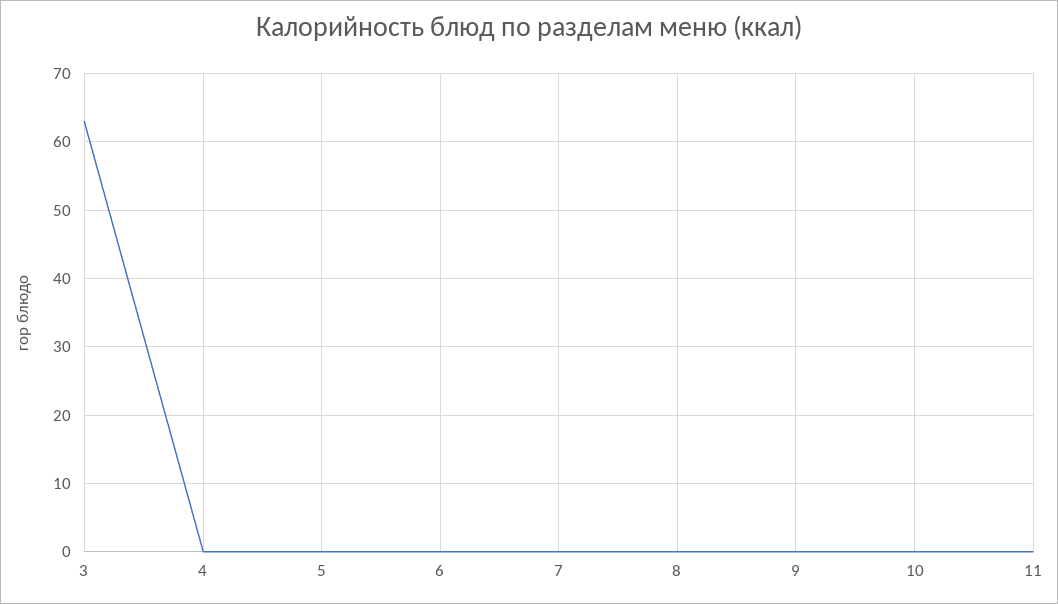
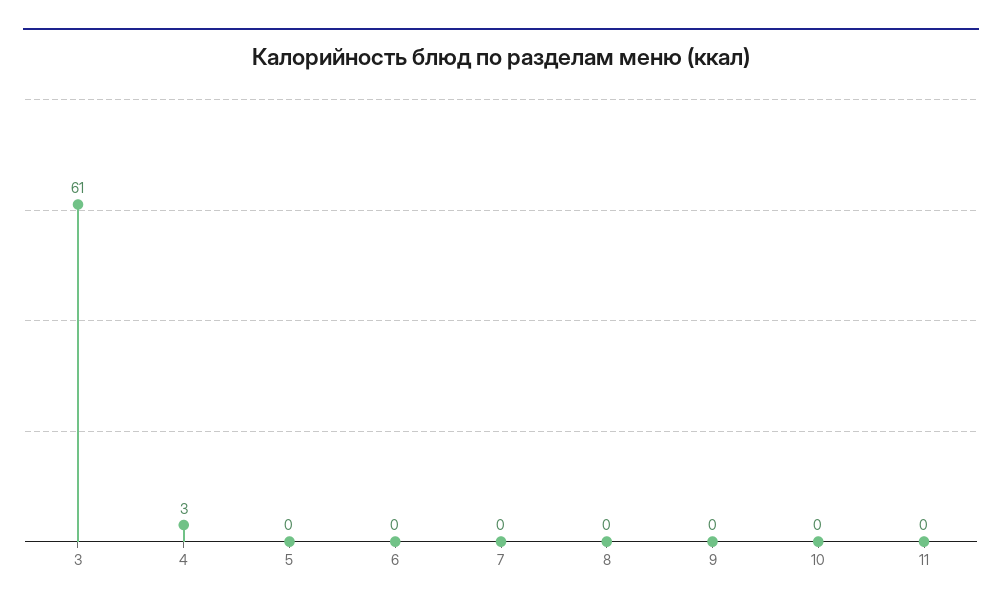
  {
-   "3": 63,
+   "3": 61,
-   "4": 0,
+   "4": 3,
    "5": 0,
    "6": 0,
    "7": 0,
    "8": 0,
    "9": 0,
    "10": 0,
    "11": 0
  }

